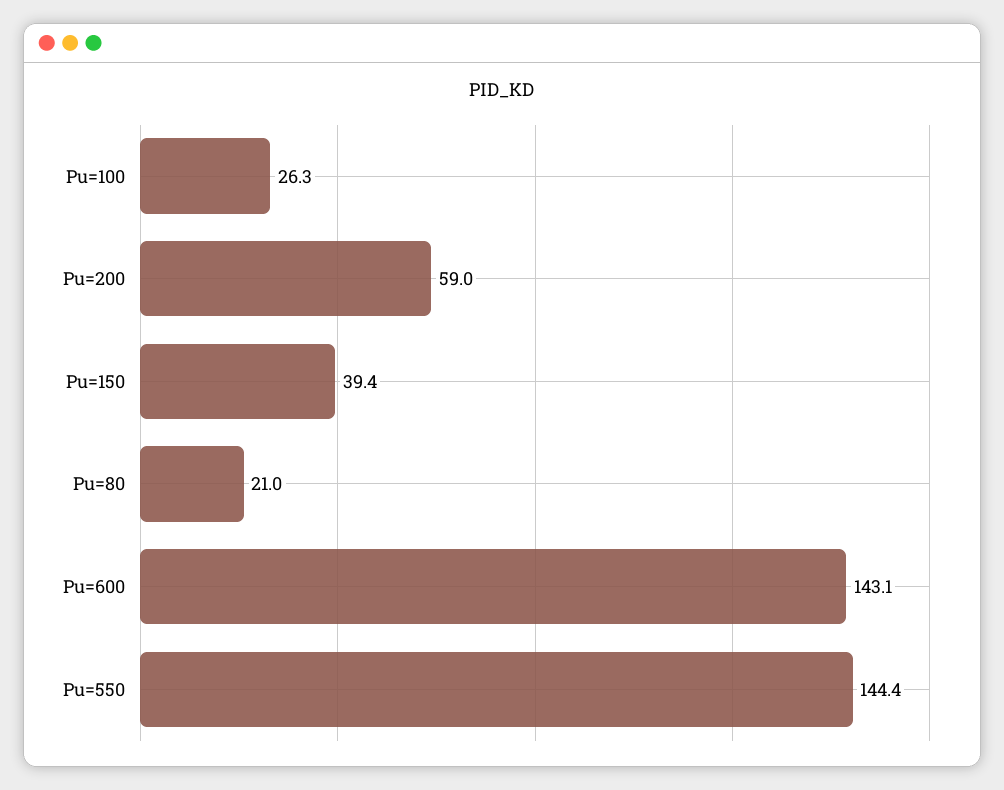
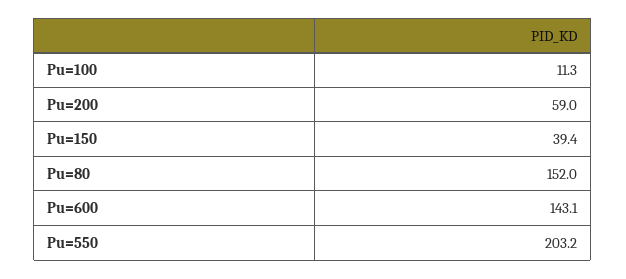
  {
-   "Pu=100": 26.3,
+   "Pu=100": 11.3,
    "Pu=200": 59,
    "Pu=150": 39.4,
-   "Pu=80": 21,
+   "Pu=80": 152,
    "Pu=600": 143.1,
-   "Pu=550": 144.4
+   "Pu=550": 203.2
  }

